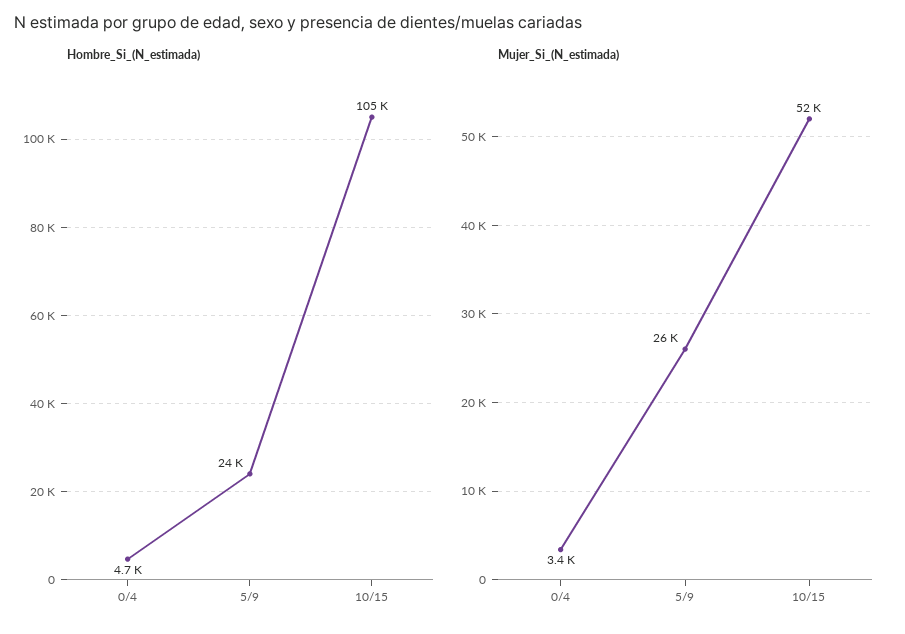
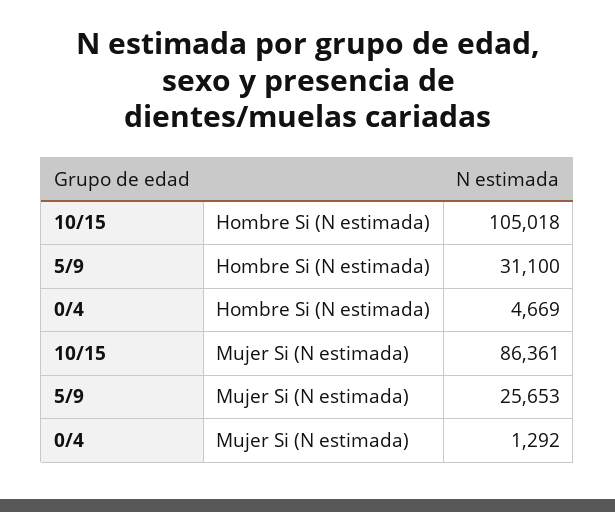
  {
    "Hombre_Si_(N_estimada)": {
      "0/4": 4669,
-     "5/9": 24000,
+     "5/9": 31100,
      "10/15": 105018
    },
    "Mujer_Si_(N_estimada)": {
-     "0/4": 3400,
+     "0/4": 1292,
      "5/9": 25653,
-     "10/15": 52000
+     "10/15": 86361
    }
  }

